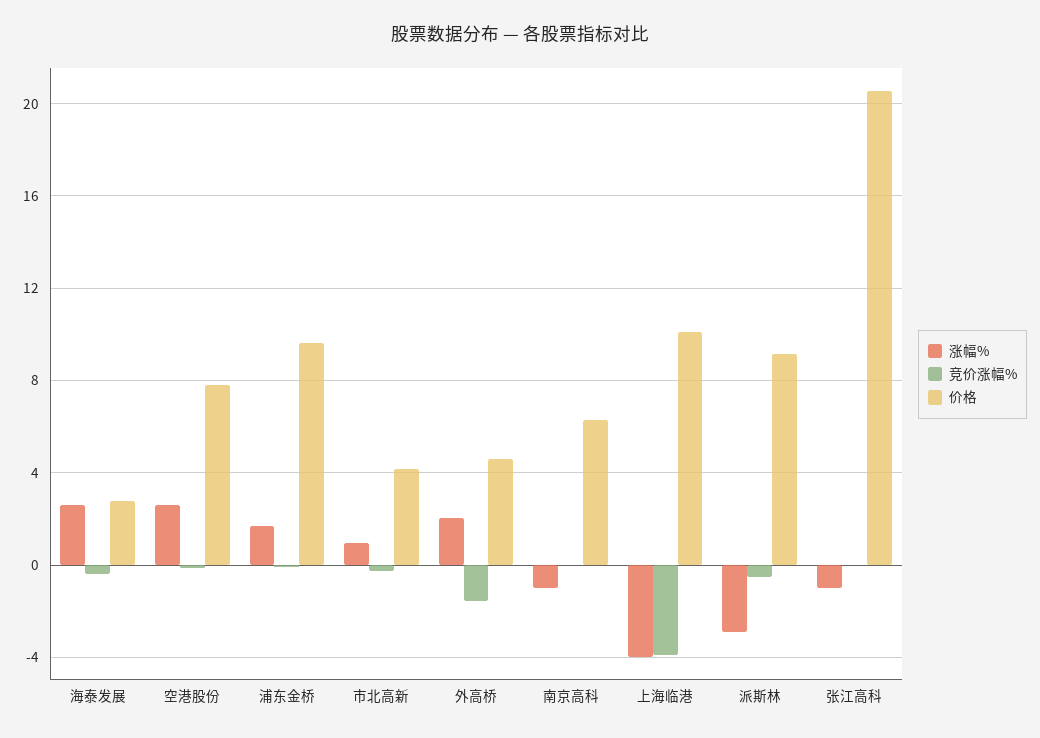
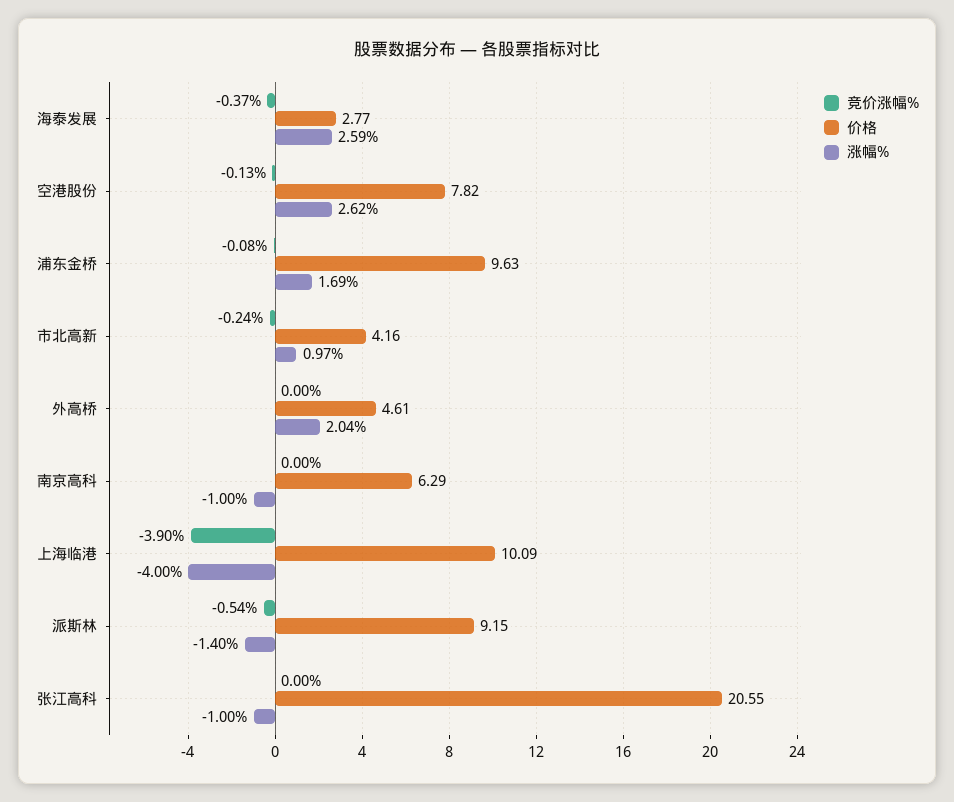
  {
    "涨幅%": {
      "海泰发展": 2.59,
      "空港股份": 2.62,
      "浦东金桥": 1.69,
      "市北高新": 0.97,
      "外高桥": 2.04,
      "南京高科": -1,
      "上海临港": -4,
-     "派斯林": -3,
+     "派斯林": -1.4,
      "张江高科": -1
    },
    "竞价涨幅%": {
      "海泰发展": -0.37,
      "空港股份": -0.13,
      "浦东金桥": -0.08,
      "市北高新": -0.24,
-     "外高桥": -1.5,
+     "外高桥": 0,
      "南京高科": 0,
      "上海临港": -3.9,
      "派斯林": -0.54,
      "张江高科": 0
    },
    "价格": {
      "海泰发展": 2.77,
      "空港股份": 7.82,
      "浦东金桥": 9.63,
      "市北高新": 4.16,
      "外高桥": 4.61,
      "南京高科": 6.29,
      "上海临港": 10.09,
      "派斯林": 9.15,
      "张江高科": 20.55
    }
  }

